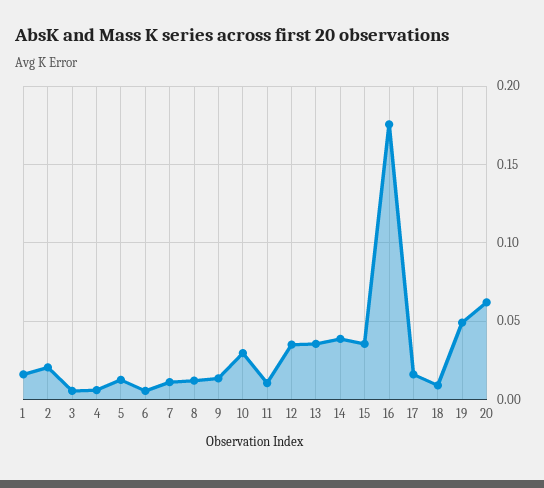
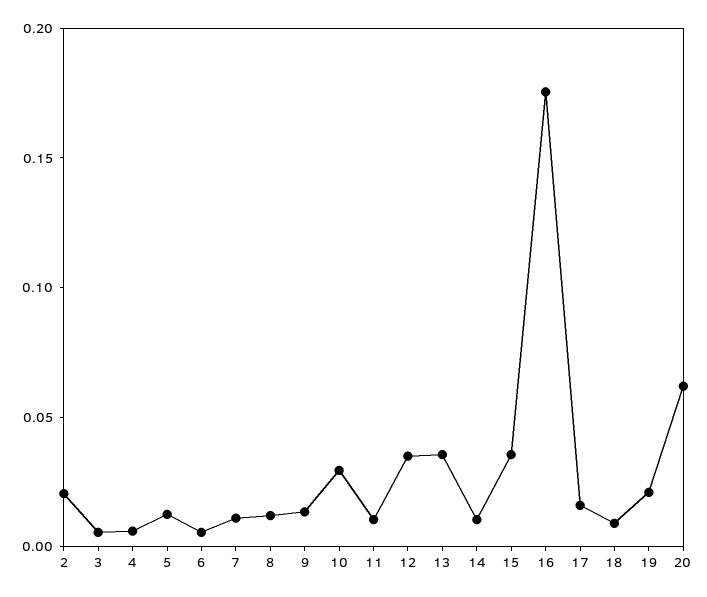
  {
-   "1": 0.015,
    "2": 0.02,
    "3": 0.005,
    "4": 0.005,
    "5": 0.015,
    "6": 0.005,
    "7": 0.01,
    "8": 0.01,
    "9": 0.015,
    "10": 0.03,
    "11": 0.01,
    "12": 0.035,
    "13": 0.035,
-   "14": 0.04,
+   "14": 0.01,
    "15": 0.035,
    "16": 0.175,
    "17": 0.015,
    "18": 0.01,
-   "19": 0.05,
+   "19": 0.02,
    "20": 0.06
  }

